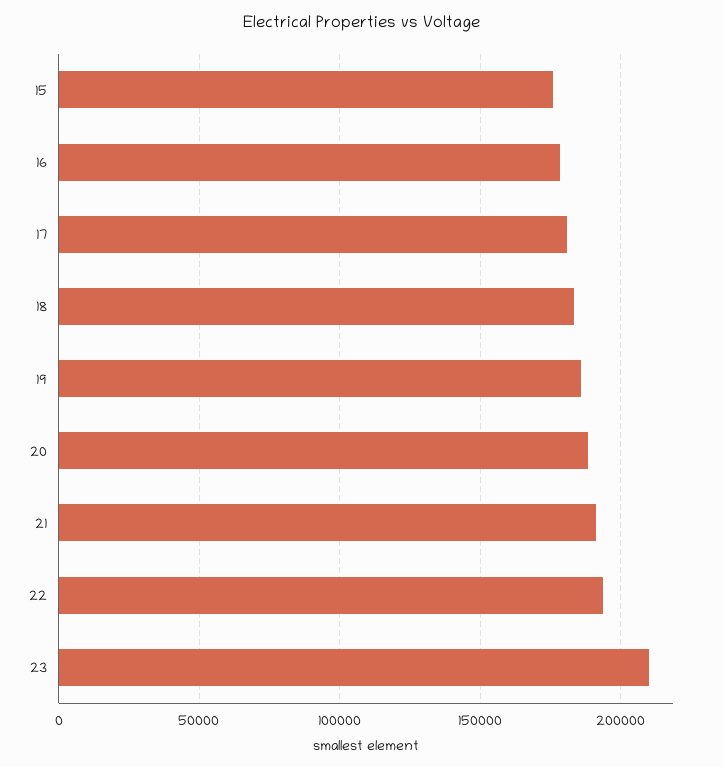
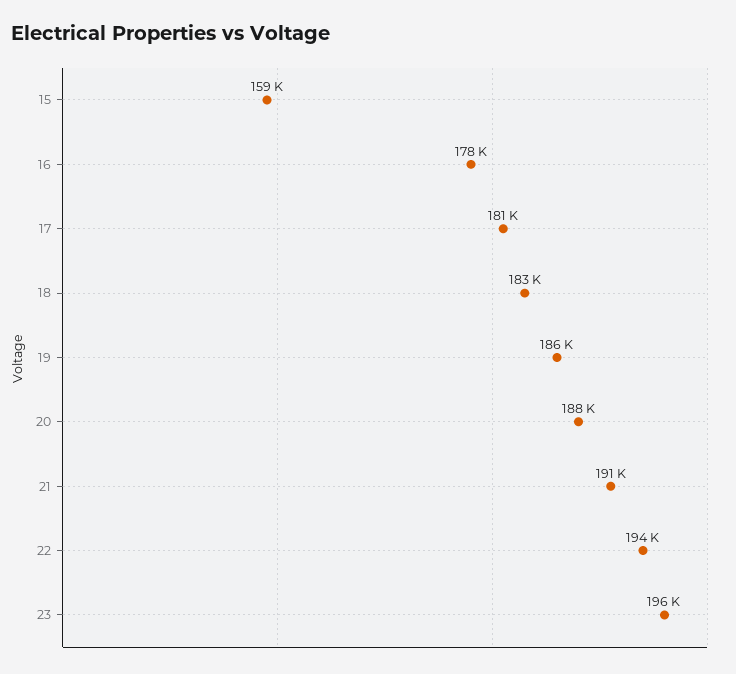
  {
-   "15": 175000,
+   "15": 159000,
    "16": 178000,
    "17": 181000,
    "18": 183000,
    "19": 186000,
    "20": 188000,
    "21": 191000,
    "22": 194000,
-   "23": 210000
+   "23": 196000
  }

